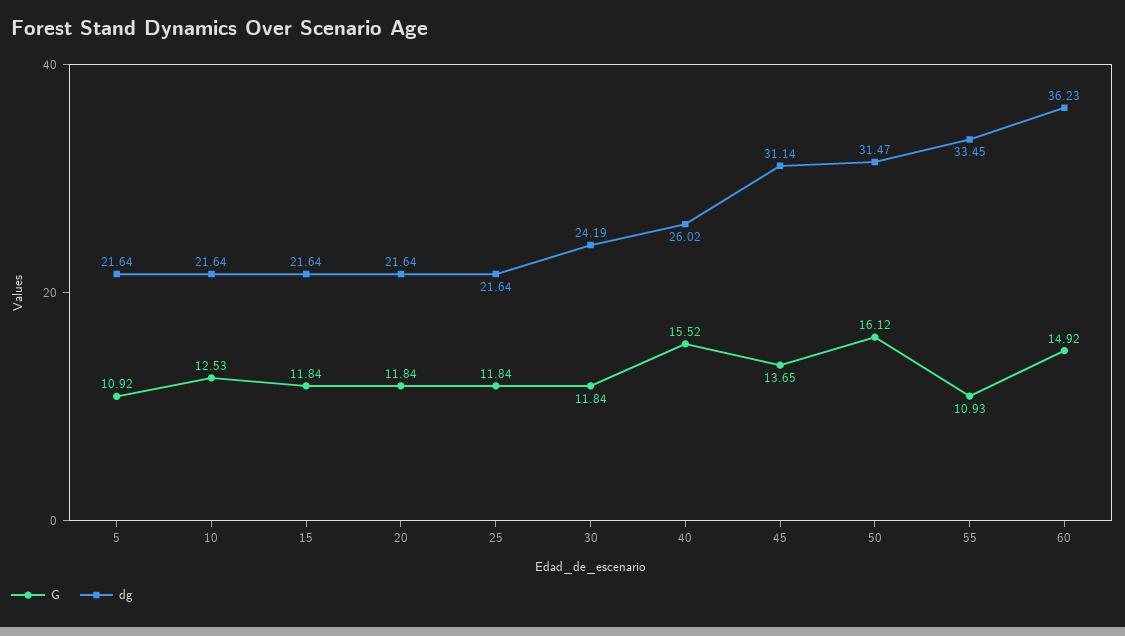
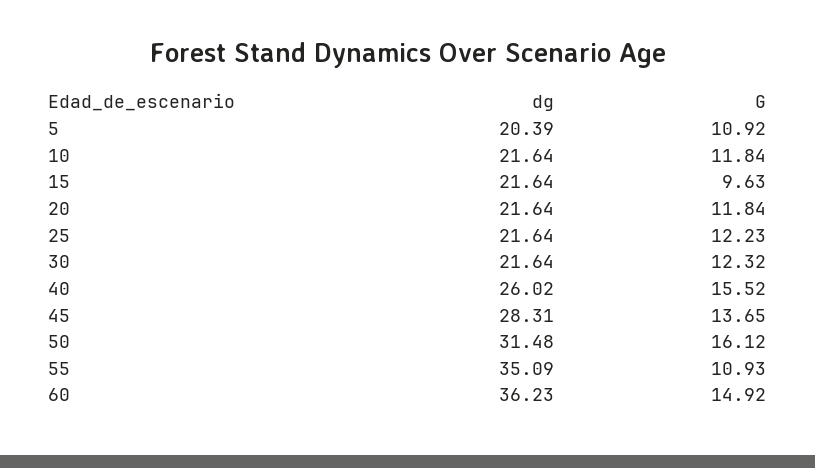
  {
    "G": {
      "5": 10.92,
-     "10": 12.53,
+     "10": 11.84,
-     "15": 11.84,
+     "15": 9.63,
      "20": 11.84,
-     "25": 11.84,
+     "25": 12.23,
-     "30": 11.84,
+     "30": 12.32,
      "40": 15.52,
      "45": 13.65,
      "50": 16.12,
      "55": 10.93,
      "60": 14.92
    },
    "dg": {
-     "5": 21.64,
+     "5": 20.39,
      "10": 21.64,
      "15": 21.64,
      "20": 21.64,
      "25": 21.64,
-     "30": 24.19,
+     "30": 21.64,
      "40": 26.02,
-     "45": 31.14,
+     "45": 28.31,
-     "50": 31.47,
+     "50": 31.48,
-     "55": 33.45,
+     "55": 35.09,
      "60": 36.23
    }
  }

